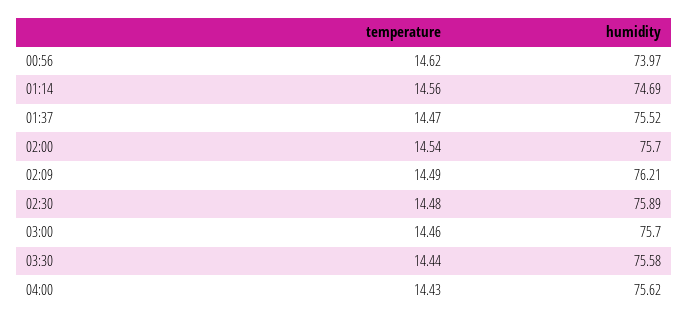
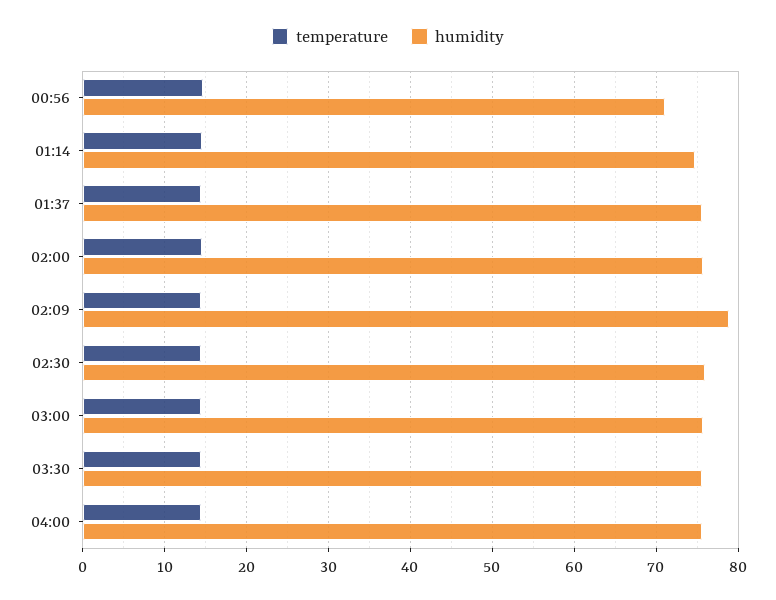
  {
    "temperature": {
      "00:56": 14.62,
      "01:14": 14.56,
      "01:37": 14.47,
      "02:00": 14.54,
      "02:09": 14.49,
      "02:30": 14.48,
      "03:00": 14.46,
      "03:30": 14.44,
      "04:00": 14.43
    },
    "humidity": {
-     "00:56": 73.97,
+     "00:56": 71,
      "01:14": 74.69,
      "01:37": 75.52,
      "02:00": 75.7,
-     "02:09": 76.21,
+     "02:09": 79,
      "02:30": 75.89,
      "03:00": 75.7,
      "03:30": 75.58,
      "04:00": 75.62
    }
  }

